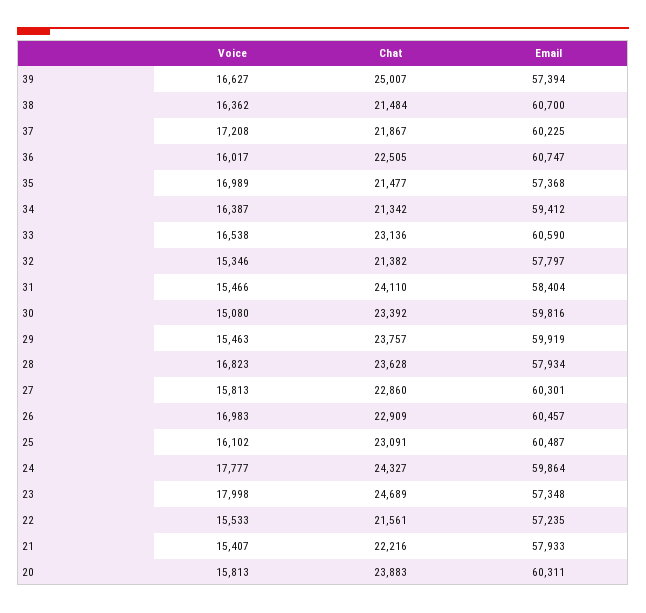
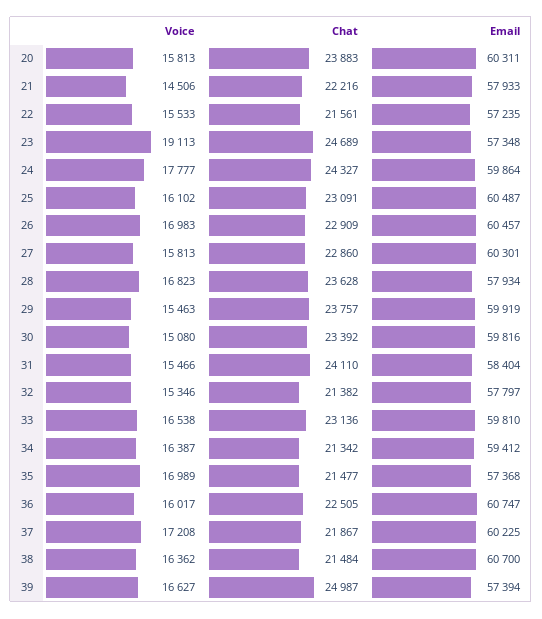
  {
    "Voice": {
      "39": 16627,
      "38": 16362,
      "37": 17208,
      "36": 16017,
      "35": 16989,
      "34": 16387,
      "33": 16538,
      "32": 15346,
      "31": 15466,
      "30": 15080,
      "29": 15463,
      "28": 16823,
      "27": 15813,
      "26": 16983,
      "25": 16102,
      "24": 17777,
-     "23": 17998,
+     "23": 19113,
      "22": 15533,
-     "21": 15407,
+     "21": 14506,
      "20": 15813
    },
    "Chat": {
-     "39": 25007,
+     "39": 24987,
      "38": 21484,
      "37": 21867,
      "36": 22505,
      "35": 21477,
      "34": 21342,
      "33": 23136,
      "32": 21382,
      "31": 24110,
      "30": 23392,
      "29": 23757,
      "28": 23628,
      "27": 22860,
      "26": 22909,
      "25": 23091,
      "24": 24327,
      "23": 24689,
      "22": 21561,
      "21": 22216,
      "20": 23883
    },
    "Email": {
      "39": 57394,
      "38": 60700,
      "37": 60225,
      "36": 60747,
      "35": 57368,
      "34": 59412,
-     "33": 60590,
+     "33": 59810,
      "32": 57797,
      "31": 58404,
      "30": 59816,
      "29": 59919,
      "28": 57934,
      "27": 60301,
      "26": 60457,
      "25": 60487,
      "24": 59864,
      "23": 57348,
      "22": 57235,
      "21": 57933,
      "20": 60311
    }
  }

